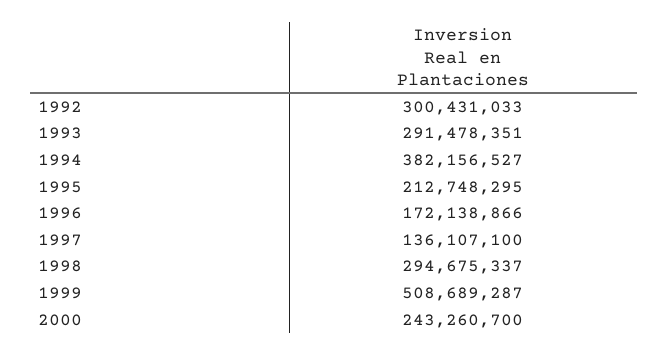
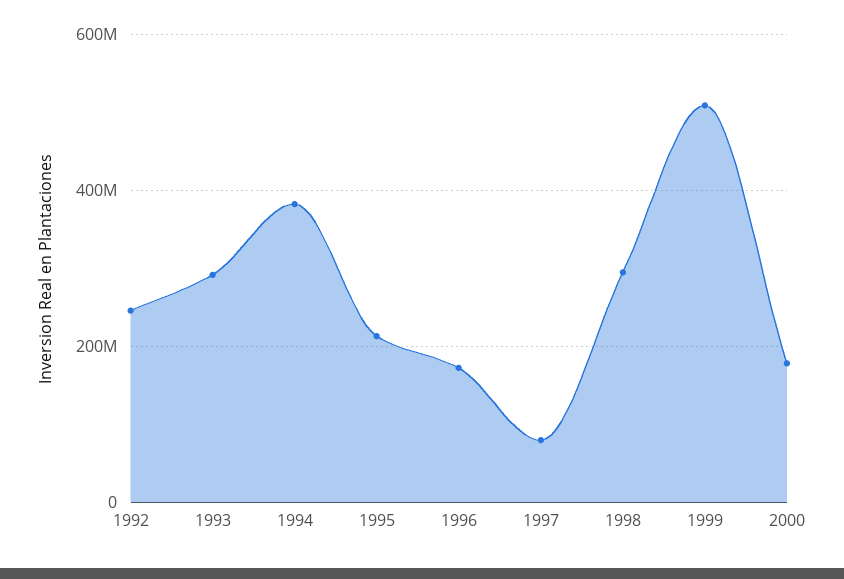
  {
-   "1992": 300431033,
+   "1992": 240000000,
    "1993": 291478351,
    "1994": 382156527,
    "1995": 212748295,
    "1996": 172138866,
-   "1997": 136107100,
+   "1997": 80000000,
    "1998": 294675337,
    "1999": 508689287,
-   "2000": 243260700
+   "2000": 180000000
  }

